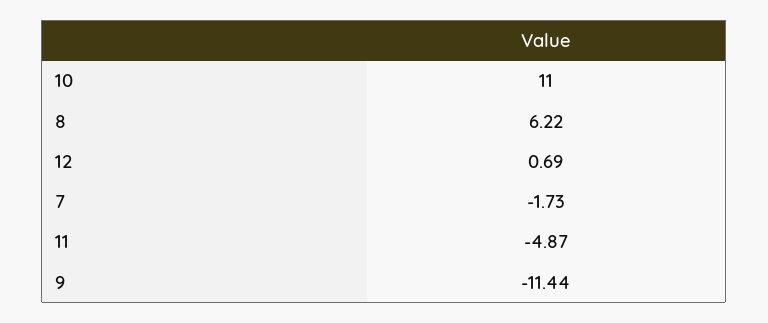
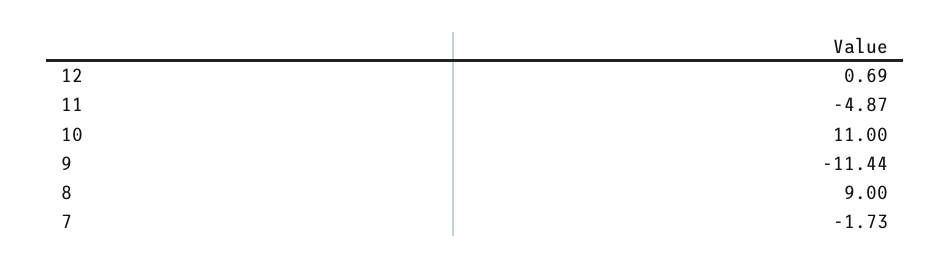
  {
    "10": 11,
-   "8": 6.22,
+   "8": 9,
    "12": 0.69,
    "7": -1.73,
    "11": -4.87,
    "9": -11.44
  }

